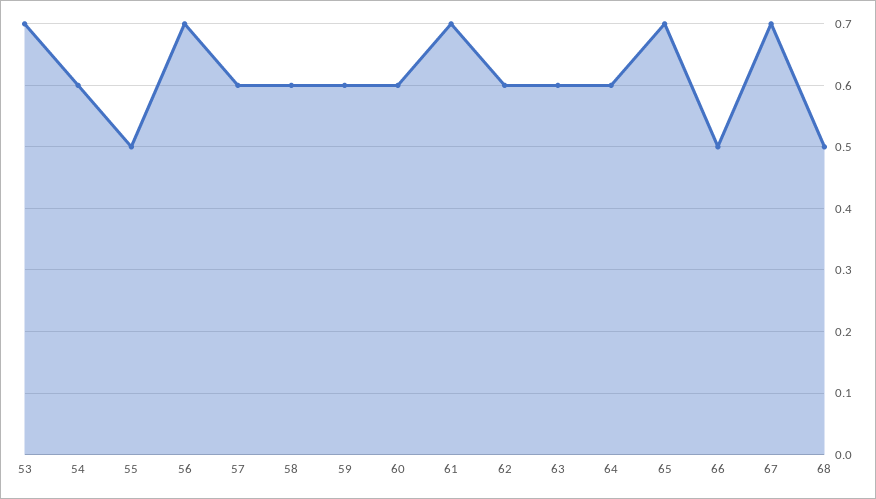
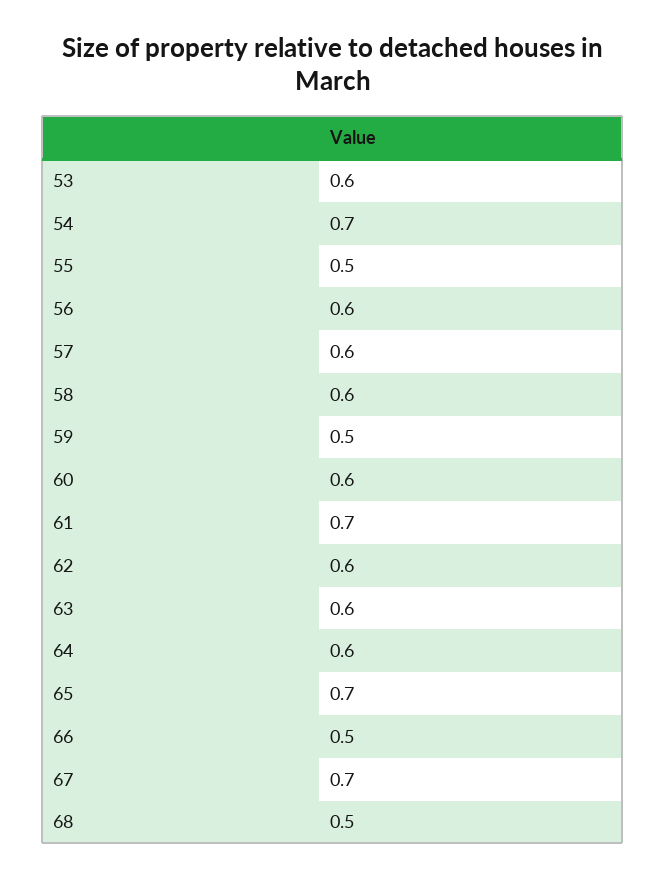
  {
-   "53": 0.7,
+   "53": 0.6,
-   "54": 0.6,
+   "54": 0.7,
    "55": 0.5,
-   "56": 0.7,
+   "56": 0.6,
    "57": 0.6,
    "58": 0.6,
-   "59": 0.6,
+   "59": 0.5,
    "60": 0.6,
    "61": 0.7,
    "62": 0.6,
    "63": 0.6,
    "64": 0.6,
    "65": 0.7,
    "66": 0.5,
    "67": 0.7,
    "68": 0.5
  }

